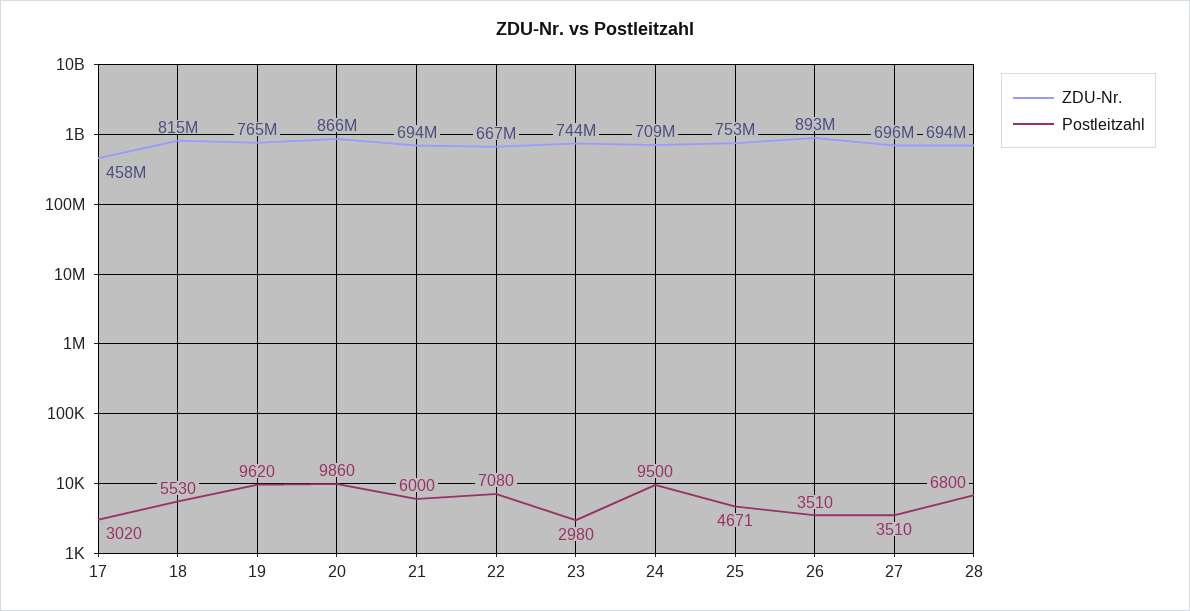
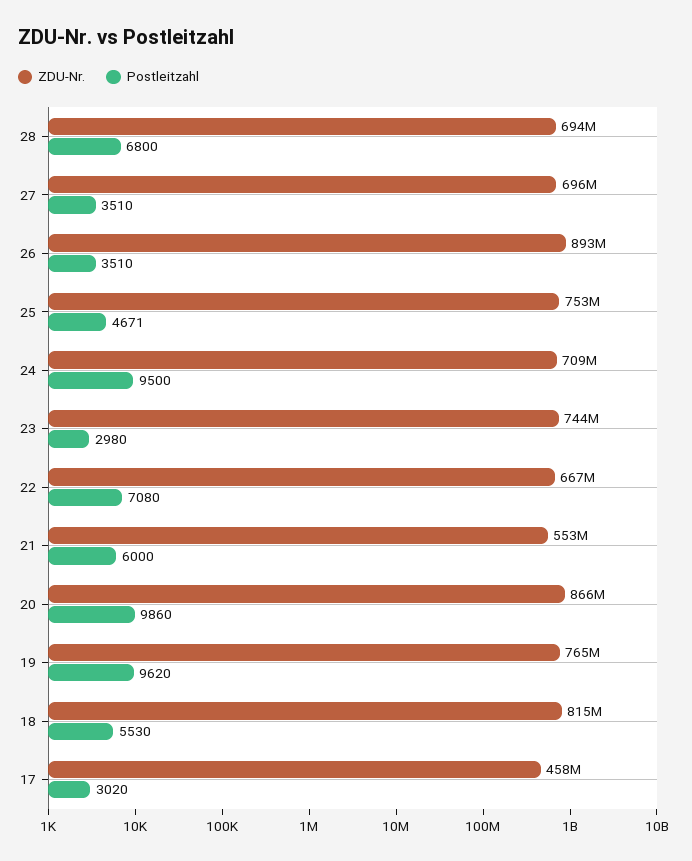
  {
    "ZDU-Nr.": {
      "17": 458000000,
      "18": 815000000,
      "19": 765000000,
      "20": 866000000,
-     "21": 694000000,
+     "21": 553000000,
      "22": 667000000,
      "23": 744000000,
      "24": 709000000,
      "25": 753000000,
      "26": 893000000,
      "27": 696000000,
      "28": 694000000
    },
    "Postleitzahl": {
      "17": 3020,
      "18": 5530,
      "19": 9620,
      "20": 9860,
      "21": 6000,
      "22": 7080,
      "23": 2980,
      "24": 9500,
      "25": 4671,
      "26": 3510,
      "27": 3510,
      "28": 6800
    }
  }

